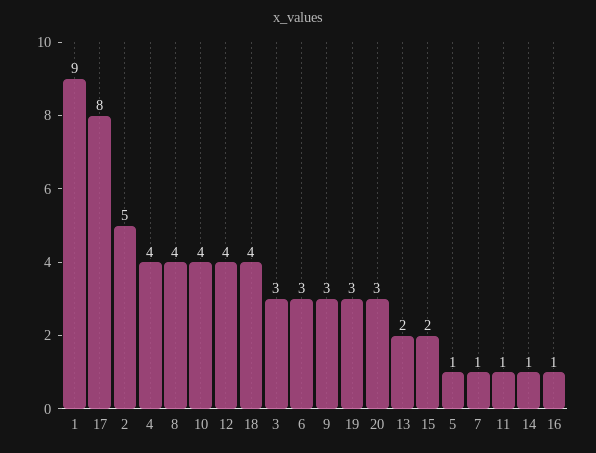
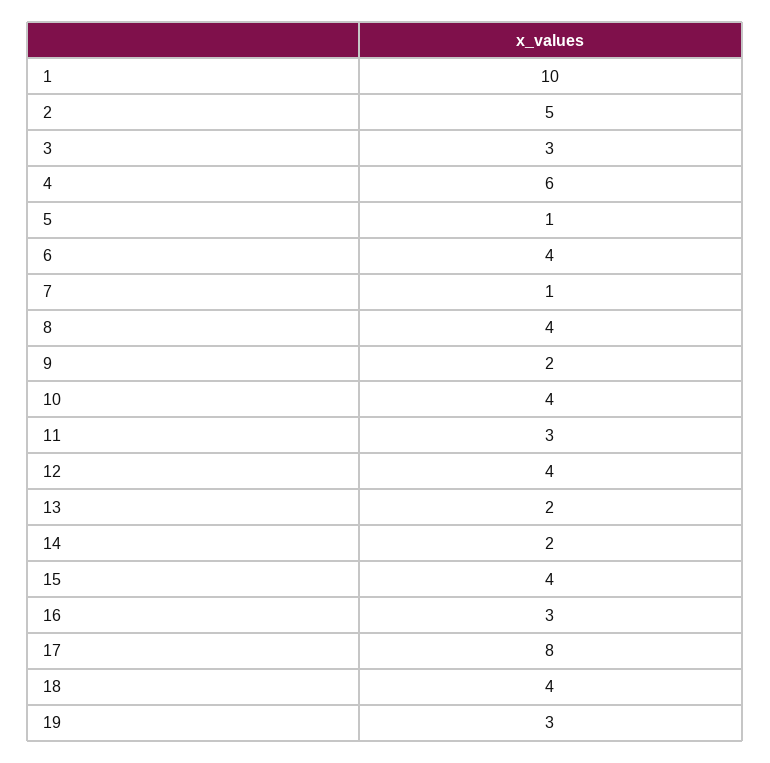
  {
-   "1": 9,
+   "1": 10,
    "17": 8,
    "2": 5,
-   "4": 4,
+   "4": 6,
    "8": 4,
    "10": 4,
    "12": 4,
    "18": 4,
    "3": 3,
-   "6": 3,
+   "6": 4,
-   "9": 3,
+   "9": 2,
    "19": 3,
-   "20": 3,
    "13": 2,
-   "15": 2,
+   "15": 4,
    "5": 1,
    "7": 1,
-   "11": 1,
+   "11": 3,
-   "14": 1,
+   "14": 2,
-   "16": 1
+   "16": 3
  }

